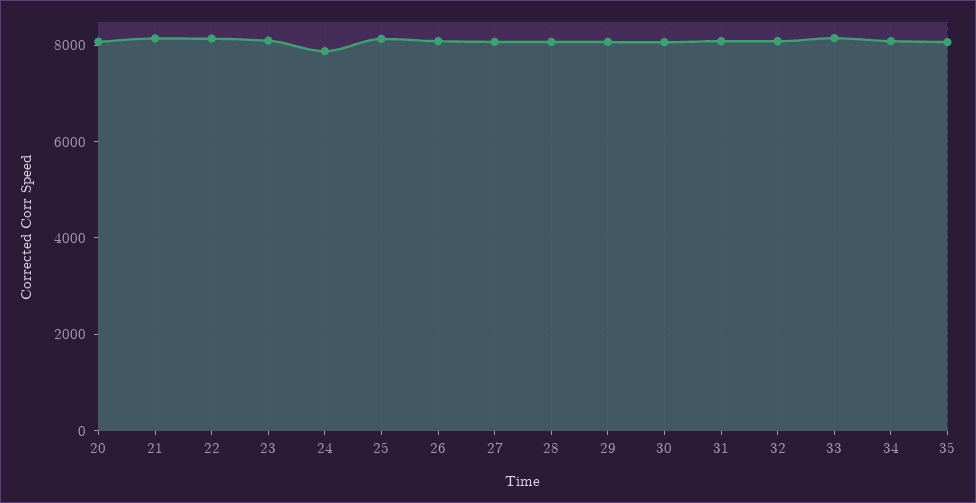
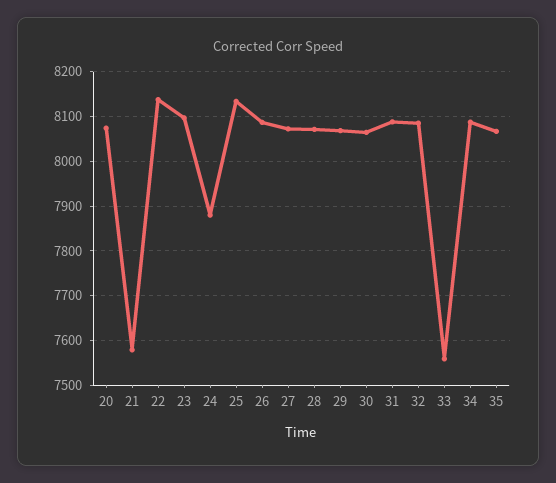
  {
    "20": 8080,
-   "21": 8200,
+   "21": 7580,
    "22": 8140,
    "23": 8100,
    "24": 7880,
    "25": 8140,
    "26": 8080,
    "27": 8080,
    "28": 8080,
    "29": 8060,
    "30": 8060,
    "31": 8080,
    "32": 8080,
-   "33": 8200,
+   "33": 7560,
    "34": 8080,
    "35": 8060
  }

